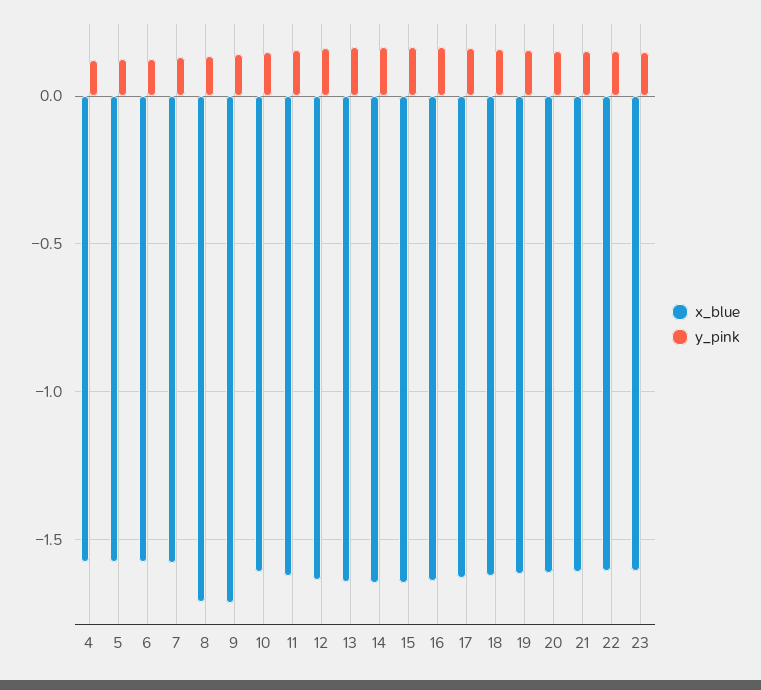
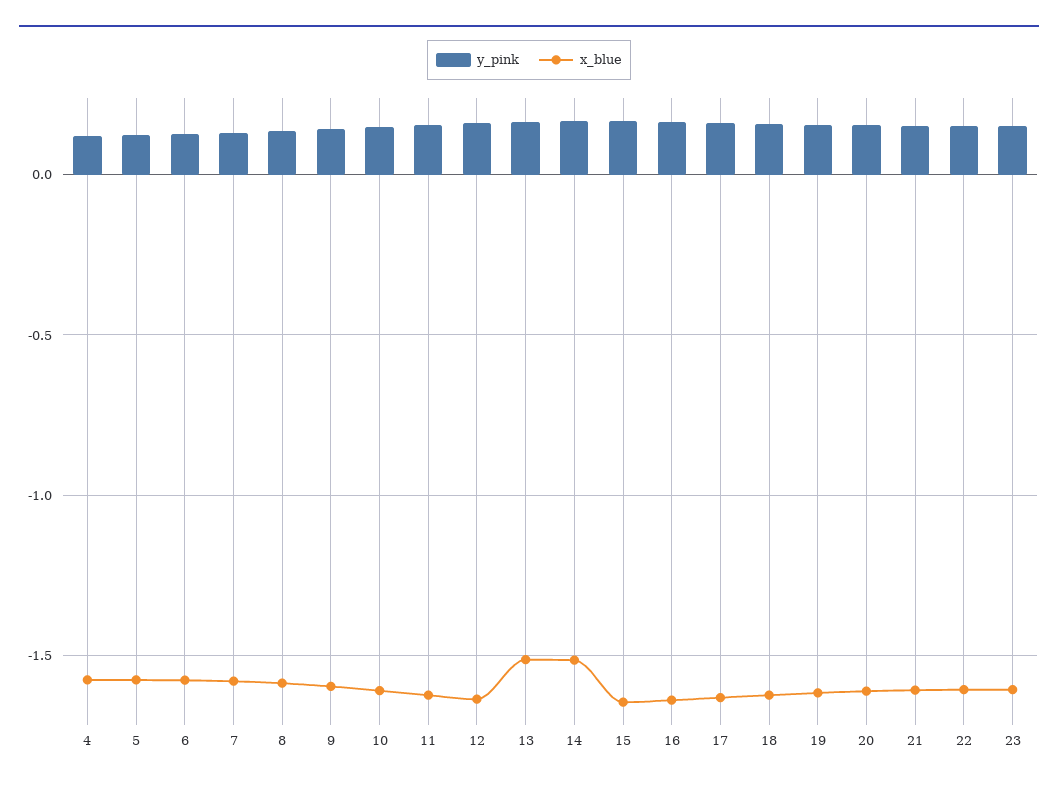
  {
    "x_blue": {
      "4": -1.6,
      "5": -1.6,
      "6": -1.6,
      "7": -1.6,
-     "8": -1.7,
+     "8": -1.6,
-     "9": -1.7,
+     "9": -1.6,
      "10": -1.6,
      "11": -1.6,
      "12": -1.65,
-     "13": -1.65,
+     "13": -1.5,
-     "14": -1.65,
+     "14": -1.5,
      "15": -1.65,
      "16": -1.65,
      "17": -1.65,
      "18": -1.6,
      "19": -1.6,
      "20": -1.6,
      "21": -1.6,
      "22": -1.6,
      "23": -1.6
    },
    "y_pink": {
      "4": 0.1,
      "5": 0.1,
      "6": 0.15,
      "7": 0.15,
      "8": 0.15,
      "9": 0.15,
      "10": 0.15,
      "11": 0.15,
      "12": 0.15,
      "13": 0.15,
      "14": 0.15,
      "15": 0.15,
      "16": 0.15,
      "17": 0.15,
      "18": 0.15,
      "19": 0.15,
      "20": 0.15,
      "21": 0.15,
      "22": 0.15,
      "23": 0.15
    }
  }

